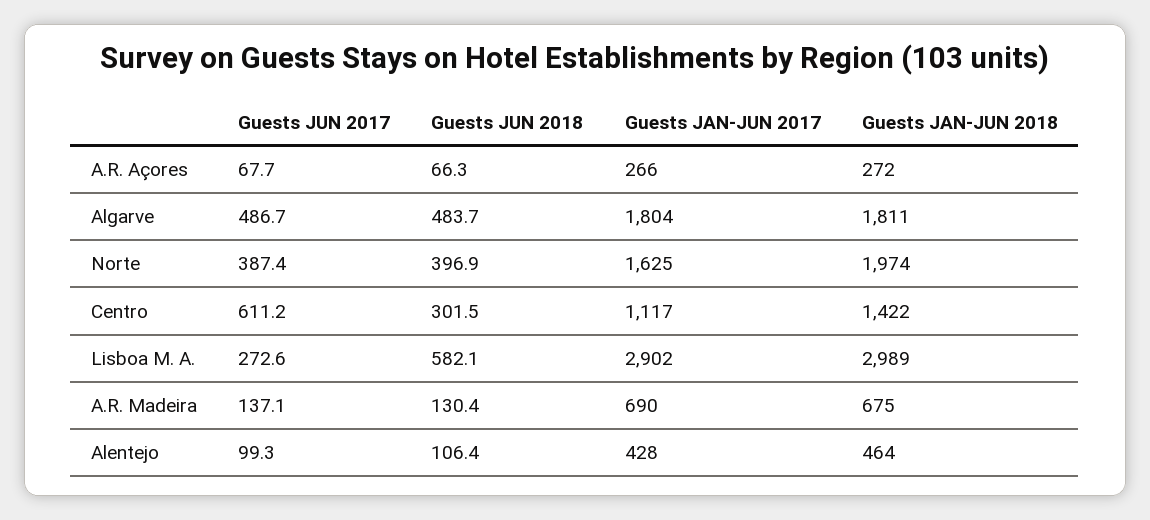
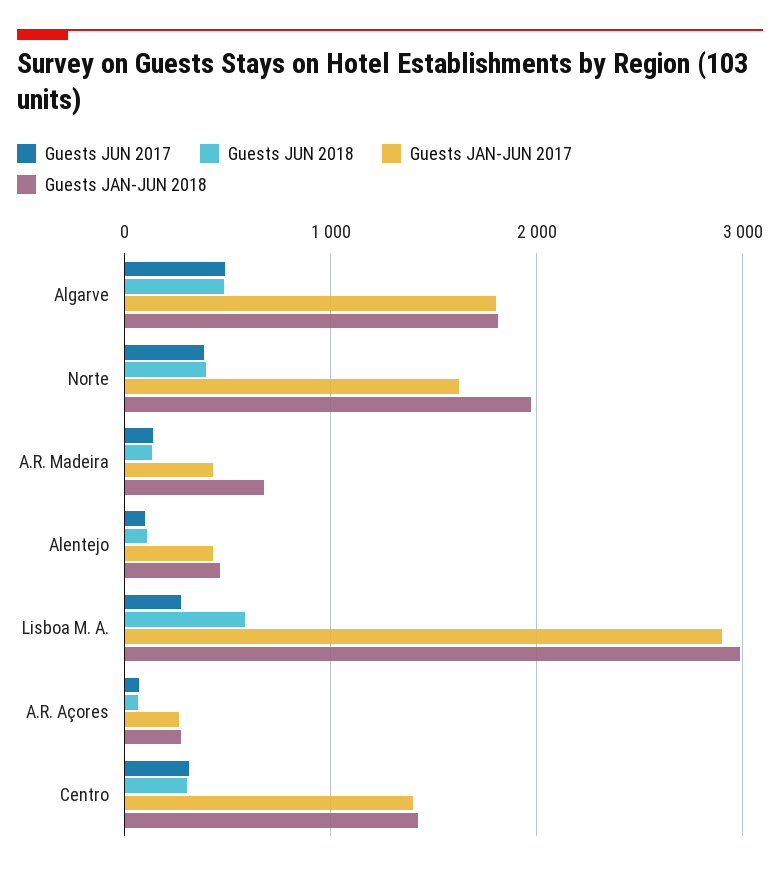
  {
    "Guests JUN 2017": {
      "A.R. Açores": 67.7,
      "Algarve": 486.7,
      "Norte": 387.4,
-     "Centro": 611.2,
+     "Centro": 300,
      "Lisboa M. A.": 272.6,
      "A.R. Madeira": 137.1,
      "Alentejo": 99.3
    },
    "Guests JUN 2018": {
      "A.R. Açores": 66.3,
      "Algarve": 483.7,
      "Norte": 396.9,
      "Centro": 301.5,
      "Lisboa M. A.": 582.1,
      "A.R. Madeira": 130.4,
      "Alentejo": 106.4
    },
    "Guests JAN-JUN 2017": {
      "A.R. Açores": 266,
      "Algarve": 1804,
      "Norte": 1625,
-     "Centro": 1117,
+     "Centro": 1400,
      "Lisboa M. A.": 2902,
-     "A.R. Madeira": 690,
+     "A.R. Madeira": 400,
      "Alentejo": 428
    },
    "Guests JAN-JUN 2018": {
      "A.R. Açores": 272,
      "Algarve": 1811,
      "Norte": 1974,
      "Centro": 1422,
      "Lisboa M. A.": 2989,
      "A.R. Madeira": 675,
      "Alentejo": 464
    }
  }

